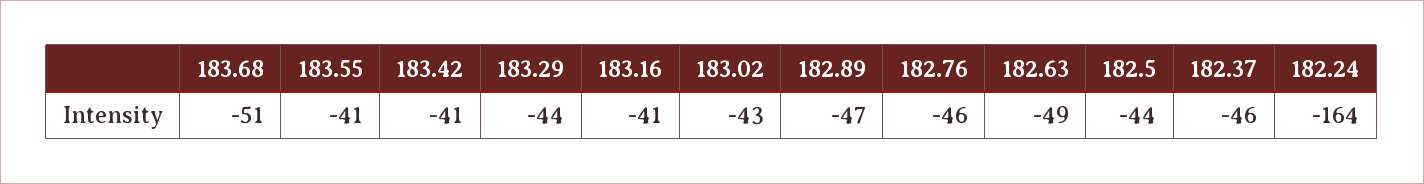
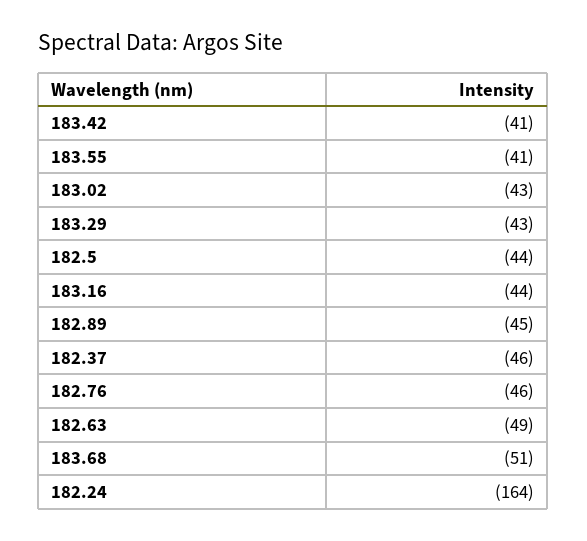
  {
    "183.68": -51,
    "183.55": -41,
    "183.42": -41,
-   "183.29": -44,
+   "183.29": -43,
-   "183.16": -41,
+   "183.16": -44,
    "183.02": -43,
-   "182.89": -47,
+   "182.89": -45,
    "182.76": -46,
    "182.63": -49,
    "182.5": -44,
    "182.37": -46,
    "182.24": -164
  }

